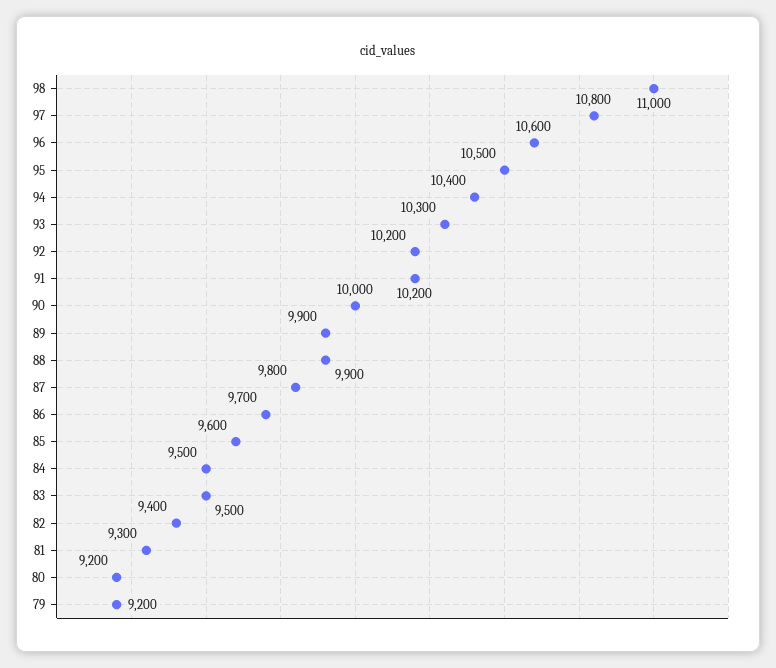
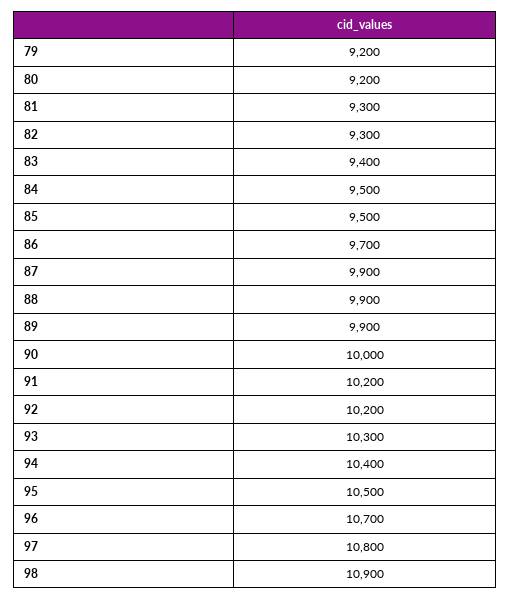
  {
-   "98": 11000,
+   "98": 10900,
    "97": 10800,
-   "96": 10600,
+   "96": 10700,
    "95": 10500,
    "94": 10400,
    "93": 10300,
    "92": 10200,
    "91": 10200,
    "90": 10000,
    "89": 9900,
    "88": 9900,
-   "87": 9800,
+   "87": 9900,
    "86": 9700,
-   "85": 9600,
+   "85": 9500,
    "84": 9500,
-   "83": 9500,
+   "83": 9400,
-   "82": 9400,
+   "82": 9300,
    "81": 9300,
    "80": 9200,
    "79": 9200
  }

